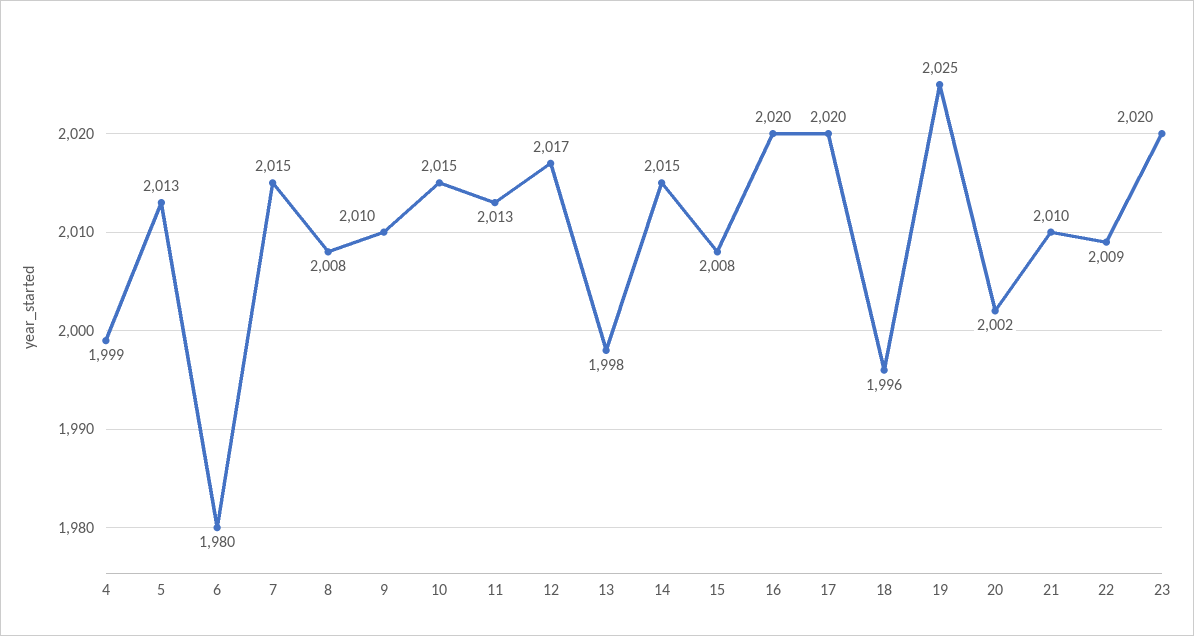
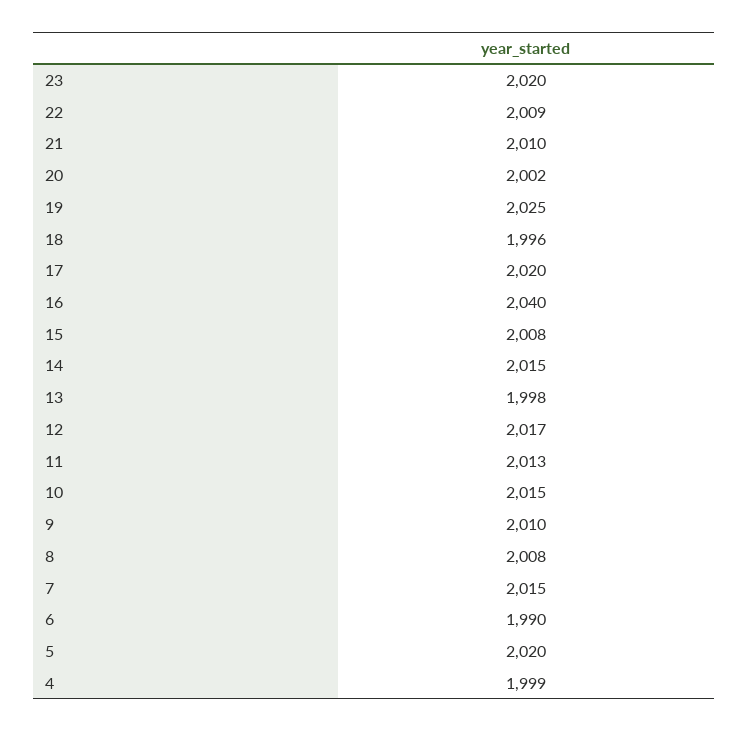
  {
    "4": 1999,
-   "5": 2013,
+   "5": 2020,
-   "6": 1980,
+   "6": 1990,
    "7": 2015,
    "8": 2008,
    "9": 2010,
    "10": 2015,
    "11": 2013,
    "12": 2017,
    "13": 1998,
    "14": 2015,
    "15": 2008,
-   "16": 2020,
+   "16": 2040,
    "17": 2020,
    "18": 1996,
    "19": 2025,
    "20": 2002,
    "21": 2010,
    "22": 2009,
    "23": 2020
  }

